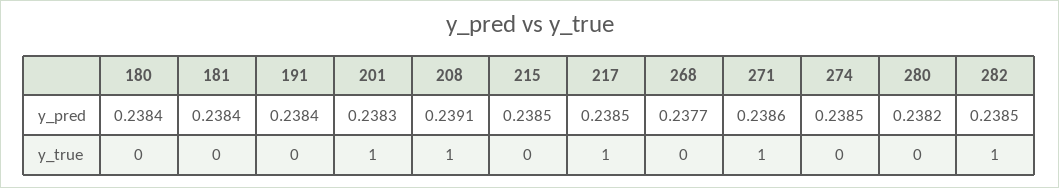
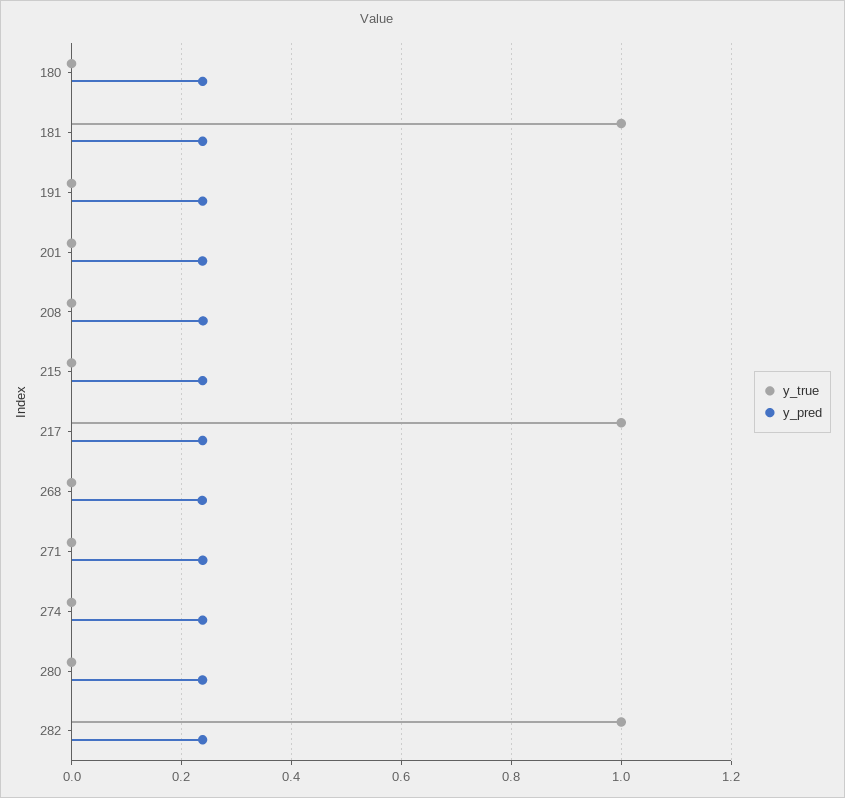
  {
    "y_pred": {
      "180": 0.2384,
      "181": 0.2384,
      "191": 0.2384,
      "201": 0.2383,
      "208": 0.2391,
      "215": 0.2385,
      "217": 0.2385,
      "268": 0.2377,
      "271": 0.2386,
      "274": 0.2385,
      "280": 0.2382,
      "282": 0.2385
    },
    "y_true": {
      "180": 0,
-     "181": 0,
+     "181": 1,
      "191": 0,
-     "201": 1,
+     "201": 0,
-     "208": 1,
+     "208": 0,
      "215": 0,
      "217": 1,
      "268": 0,
-     "271": 1,
+     "271": 0,
      "274": 0,
      "280": 0,
      "282": 1
    }
  }

